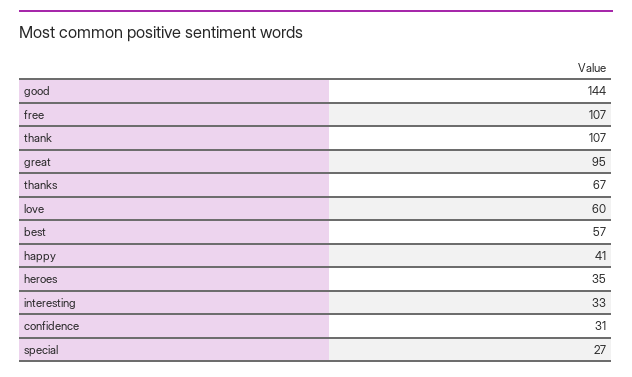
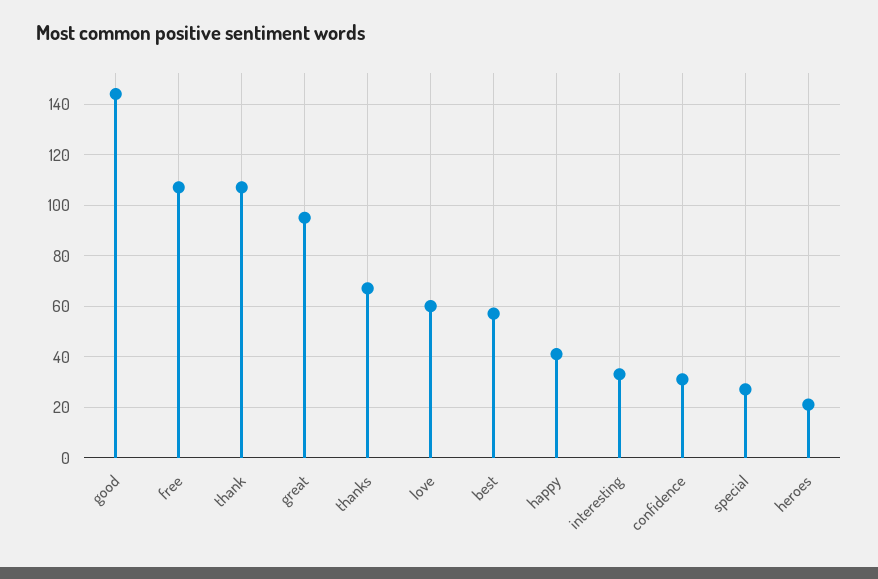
  {
    "good": 144,
    "free": 107,
    "thank": 107,
    "great": 95,
    "thanks": 67,
    "love": 60,
    "best": 57,
    "happy": 41,
-   "heroes": 35,
+   "heroes": 20,
    "interesting": 33,
    "confidence": 31,
    "special": 27
  }

